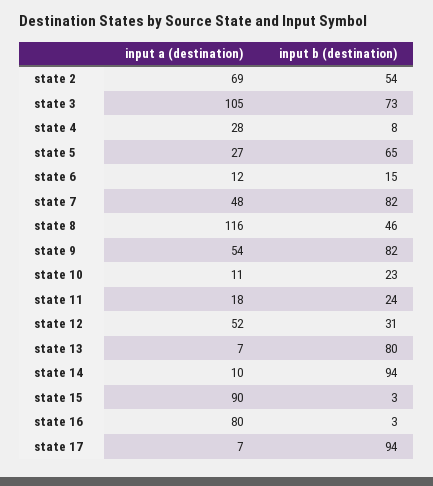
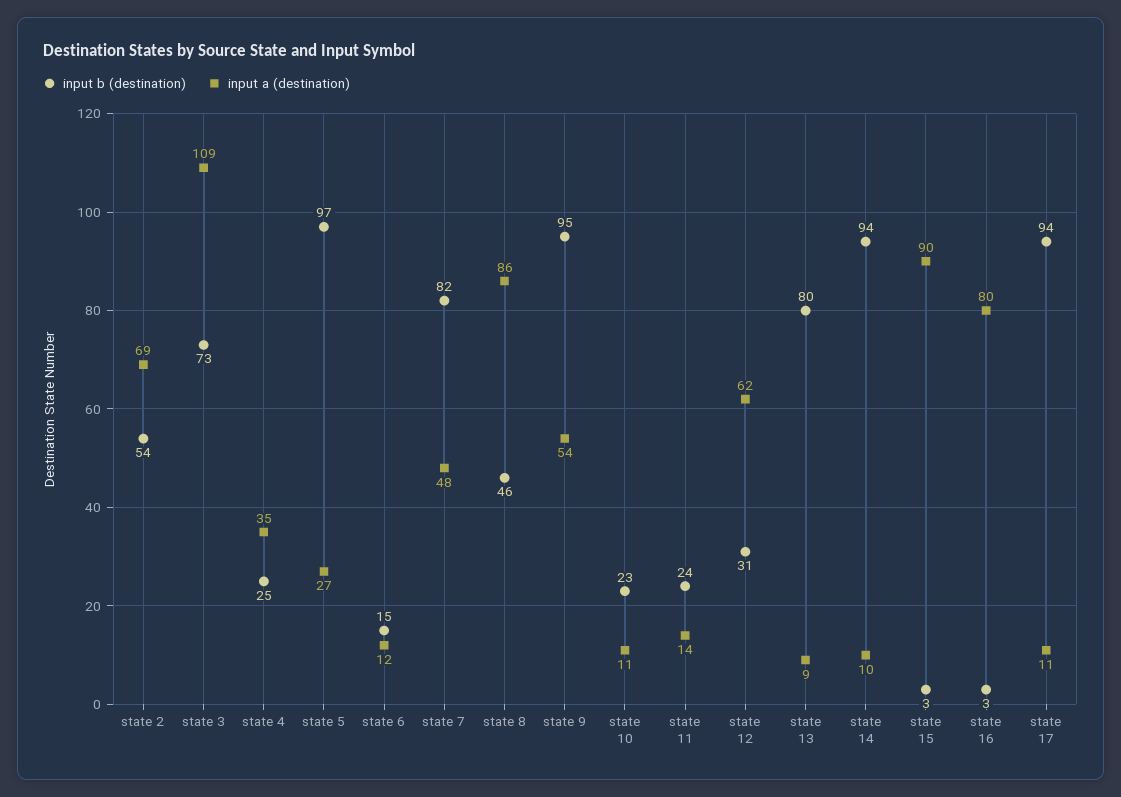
  {
    "input a (destination)": {
      "state 2": 69,
-     "state 3": 105,
+     "state 3": 109,
-     "state 4": 28,
+     "state 4": 35,
      "state 5": 27,
      "state 6": 12,
      "state 7": 48,
-     "state 8": 116,
+     "state 8": 86,
      "state 9": 54,
      "state 10": 11,
-     "state 11": 18,
+     "state 11": 14,
-     "state 12": 52,
+     "state 12": 62,
-     "state 13": 7,
+     "state 13": 9,
      "state 14": 10,
      "state 15": 90,
      "state 16": 80,
-     "state 17": 7
+     "state 17": 11
    },
    "input b (destination)": {
      "state 2": 54,
      "state 3": 73,
-     "state 4": 8,
+     "state 4": 25,
-     "state 5": 65,
+     "state 5": 97,
      "state 6": 15,
      "state 7": 82,
      "state 8": 46,
-     "state 9": 82,
+     "state 9": 95,
      "state 10": 23,
      "state 11": 24,
      "state 12": 31,
      "state 13": 80,
      "state 14": 94,
      "state 15": 3,
      "state 16": 3,
      "state 17": 94
    }
  }

